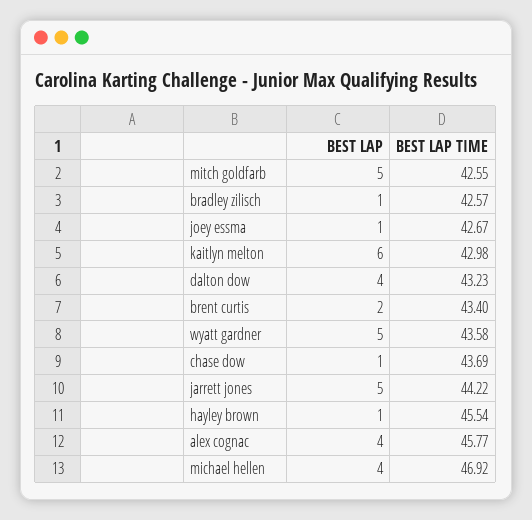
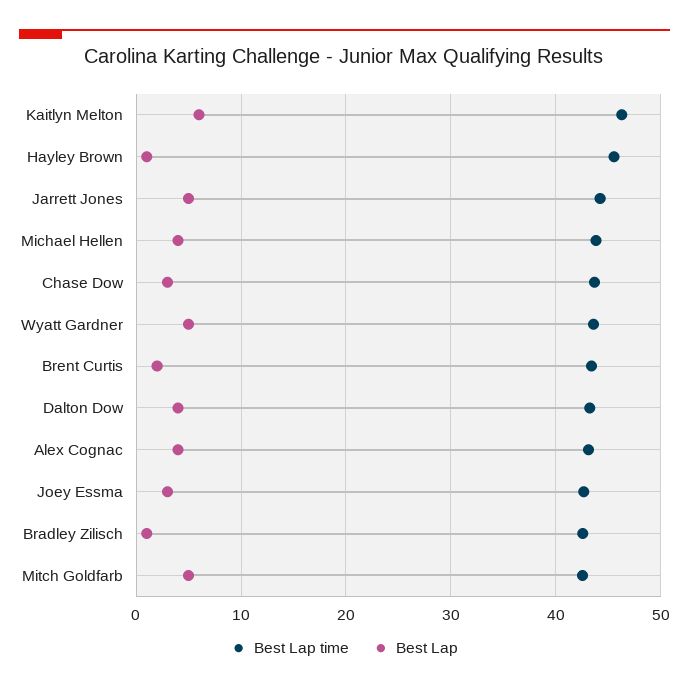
  {
    "BEST LAP": {
      "mitch goldfarb": 5,
      "bradley zilisch": 1,
-     "joey essma": 1,
+     "joey essma": 3,
      "kaitlyn melton": 6,
      "dalton dow": 4,
      "brent curtis": 2,
      "wyatt gardner": 5,
-     "chase dow": 1,
+     "chase dow": 3,
      "jarrett jones": 5,
      "hayley brown": 1,
      "alex cognac": 4,
      "michael hellen": 4
    },
    "BEST LAP TIME": {
      "mitch goldfarb": 42.55,
      "bradley zilisch": 42.57,
      "joey essma": 42.67,
-     "kaitlyn melton": 42.98,
+     "kaitlyn melton": 46,
      "dalton dow": 43.23,
      "brent curtis": 43.4,
      "wyatt gardner": 43.58,
      "chase dow": 43.69,
      "jarrett jones": 44.22,
      "hayley brown": 45.54,
-     "alex cognac": 45.77,
+     "alex cognac": 43,
-     "michael hellen": 46.92
+     "michael hellen": 44
    }
  }

